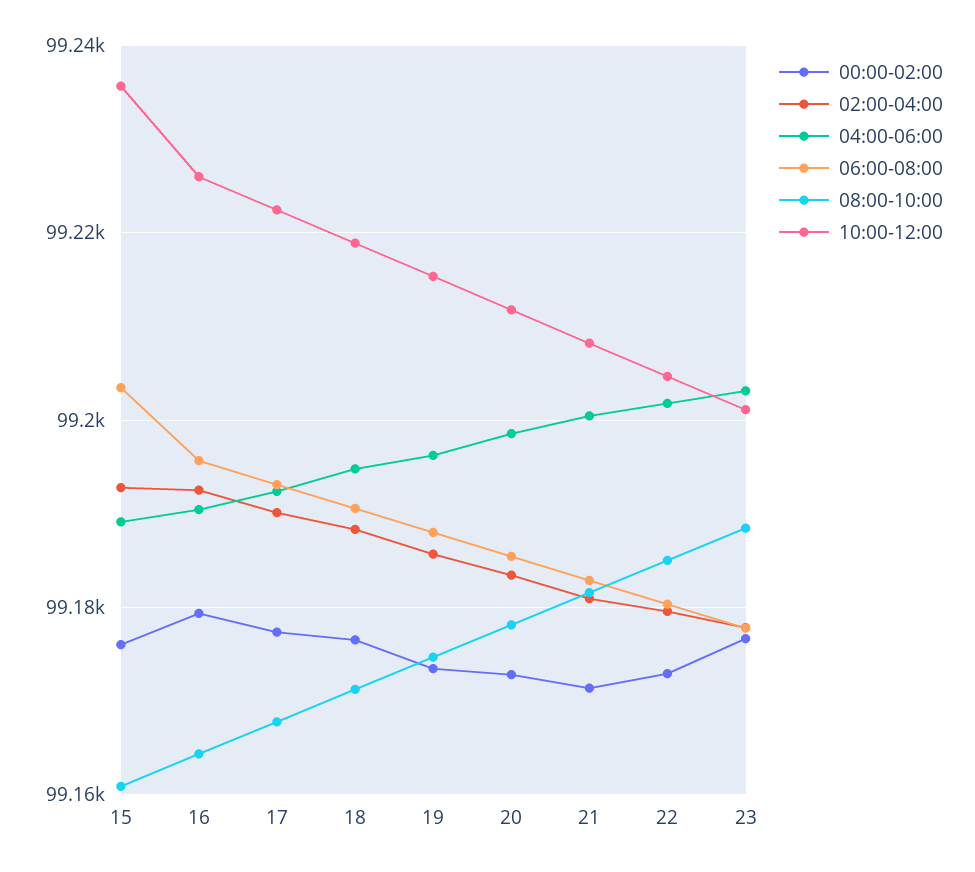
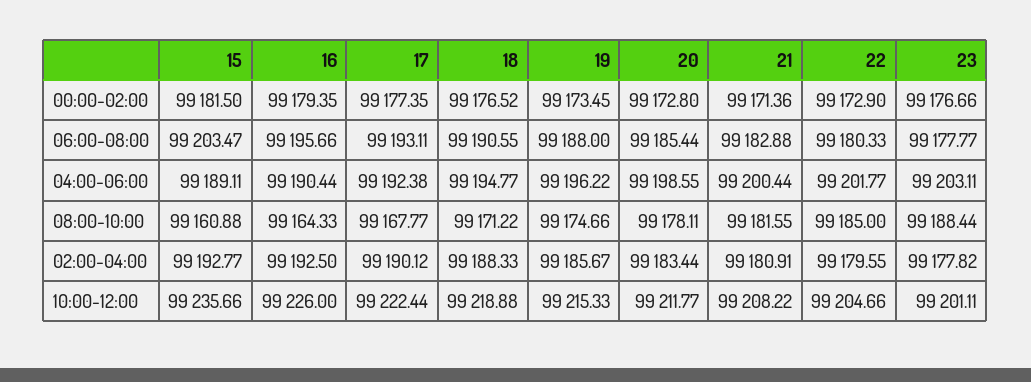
  {
    "00:00-02:00": {
-     "15": 99176,
+     "15": 99181.5,
      "16": 99179.35,
      "17": 99177.35,
      "18": 99176.52,
      "19": 99173.45,
      "20": 99172.8,
      "21": 99171.36,
      "22": 99172.9,
      "23": 99176.66
    },
    "02:00-04:00": {
      "15": 99192.77,
      "16": 99192.5,
      "17": 99190.12,
      "18": 99188.33,
      "19": 99185.67,
      "20": 99183.44,
      "21": 99180.91,
      "22": 99179.55,
      "23": 99177.82
    },
    "04:00-06:00": {
      "15": 99189.11,
      "16": 99190.44,
      "17": 99192.38,
      "18": 99194.77,
      "19": 99196.22,
      "20": 99198.55,
      "21": 99200.44,
      "22": 99201.77,
      "23": 99203.11
    },
    "06:00-08:00": {
      "15": 99203.47,
      "16": 99195.66,
      "17": 99193.11,
      "18": 99190.55,
      "19": 99188,
      "20": 99185.44,
      "21": 99182.88,
      "22": 99180.33,
      "23": 99177.77
    },
    "08:00-10:00": {
      "15": 99160.88,
      "16": 99164.33,
      "17": 99167.77,
      "18": 99171.22,
      "19": 99174.66,
      "20": 99178.11,
      "21": 99181.55,
      "22": 99185,
      "23": 99188.44
    },
    "10:00-12:00": {
      "15": 99235.66,
      "16": 99226,
      "17": 99222.44,
      "18": 99218.88,
      "19": 99215.33,
      "20": 99211.77,
      "21": 99208.22,
      "22": 99204.66,
      "23": 99201.11
    }
  }

